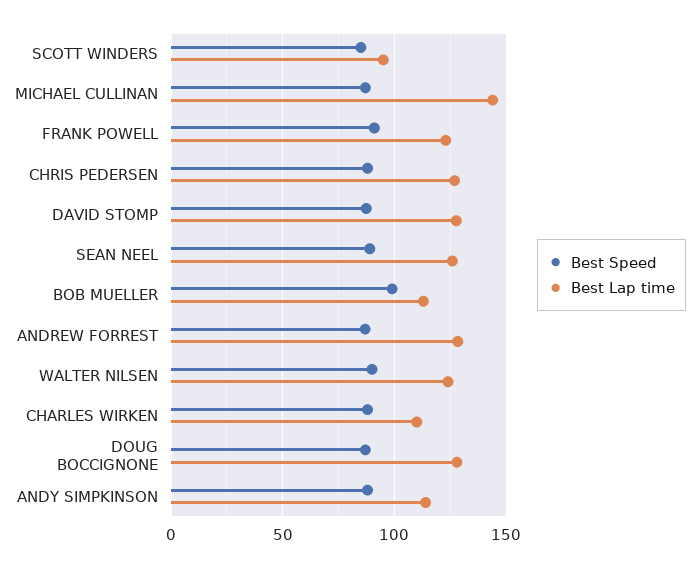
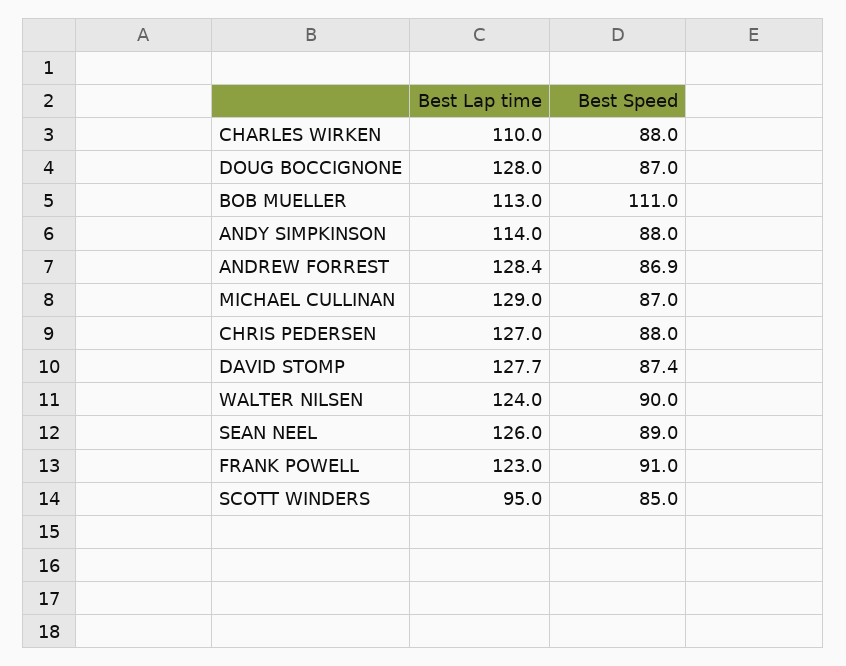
  {
    "Best Speed": {
      "SCOTT WINDERS": 85,
      "MICHAEL CULLINAN": 87,
      "FRANK POWELL": 91,
      "CHRIS PEDERSEN": 88,
      "DAVID STOMP": 87.4,
      "SEAN NEEL": 89,
-     "BOB MUELLER": 100,
+     "BOB MUELLER": 111,
      "ANDREW FORREST": 86.9,
      "WALTER NILSEN": 90,
      "CHARLES WIRKEN": 88,
      "DOUG BOCCIGNONE": 87,
      "ANDY SIMPKINSON": 88
    },
    "Best Lap time": {
      "SCOTT WINDERS": 95,
-     "MICHAEL CULLINAN": 145,
+     "MICHAEL CULLINAN": 129,
      "FRANK POWELL": 123,
      "CHRIS PEDERSEN": 127,
      "DAVID STOMP": 127.7,
      "SEAN NEEL": 126,
      "BOB MUELLER": 113,
      "ANDREW FORREST": 128.4,
      "WALTER NILSEN": 124,
      "CHARLES WIRKEN": 110,
      "DOUG BOCCIGNONE": 128,
      "ANDY SIMPKINSON": 114
    }
  }

